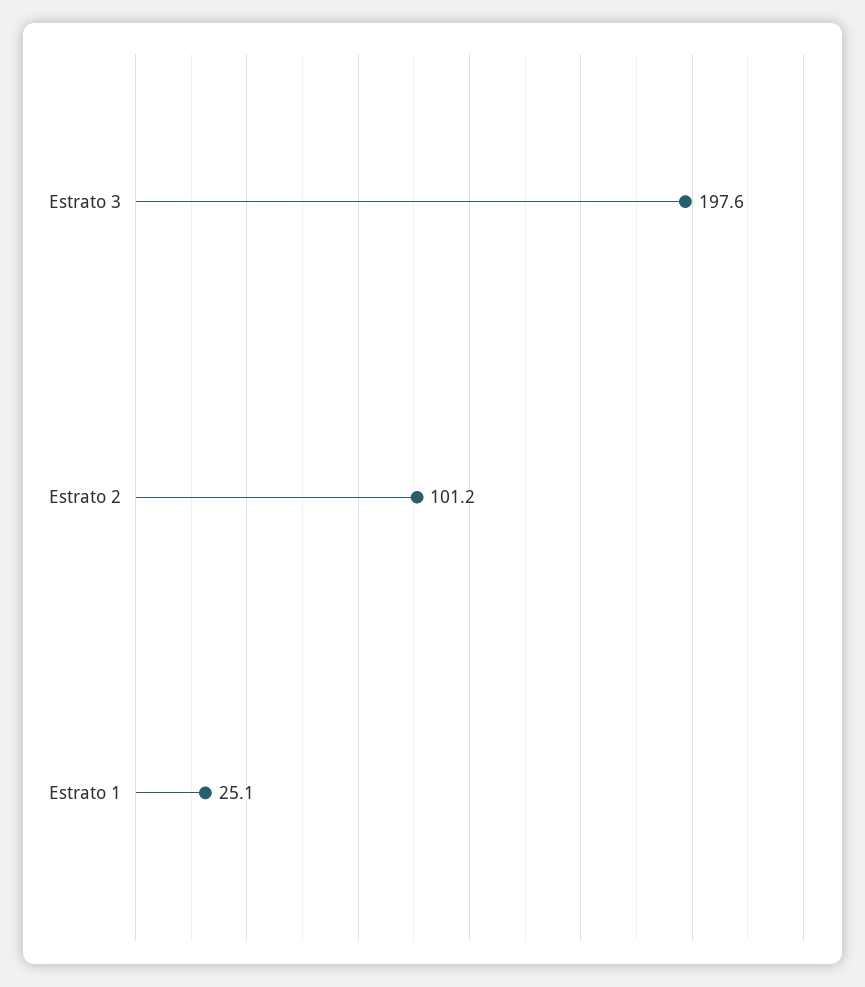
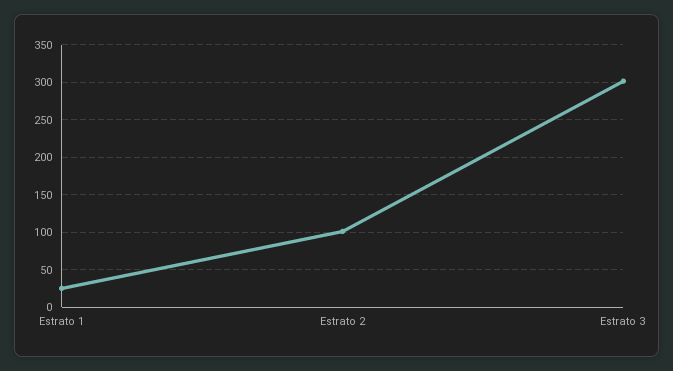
  {
-   "Estrato 3": 197.6,
+   "Estrato 3": 300,
    "Estrato 2": 101.2,
    "Estrato 1": 25.1
  }

